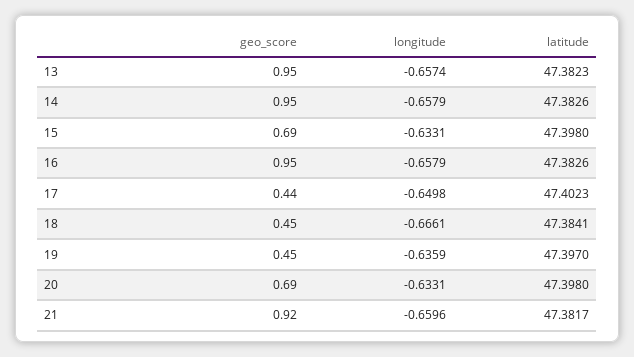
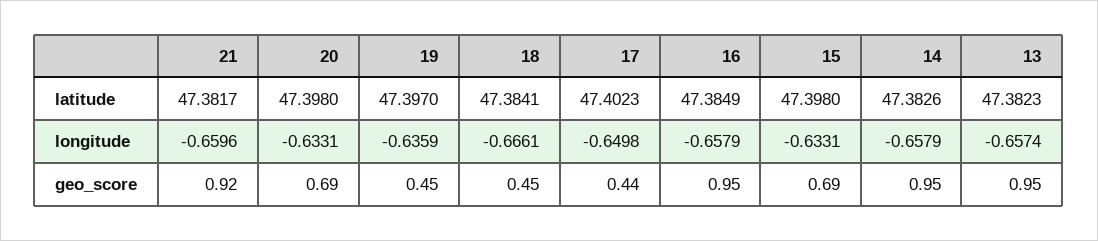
  {
    "geo_score": {
      "13": 0.95,
      "14": 0.95,
      "15": 0.69,
      "16": 0.95,
      "17": 0.44,
      "18": 0.45,
      "19": 0.45,
      "20": 0.69,
      "21": 0.92
    },
    "longitude": {
      "13": -0.6574,
      "14": -0.6579,
      "15": -0.6331,
      "16": -0.6579,
      "17": -0.6498,
      "18": -0.6661,
      "19": -0.6359,
      "20": -0.6331,
      "21": -0.6596
    },
    "latitude": {
      "13": 47.3823,
      "14": 47.3826,
      "15": 47.398,
-     "16": 47.3826,
+     "16": 47.3849,
      "17": 47.4023,
      "18": 47.3841,
      "19": 47.397,
      "20": 47.398,
      "21": 47.3817
    }
  }

